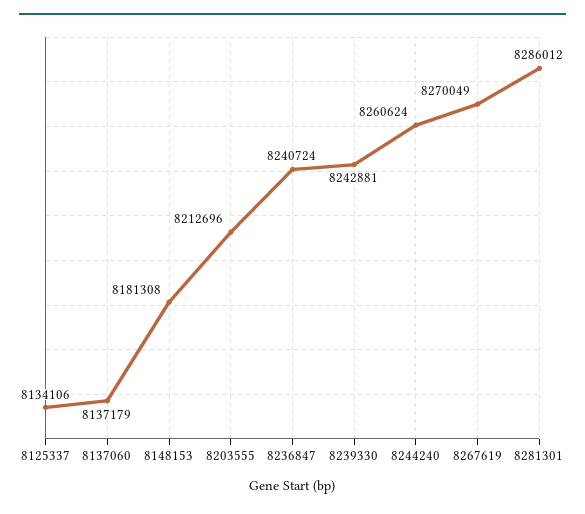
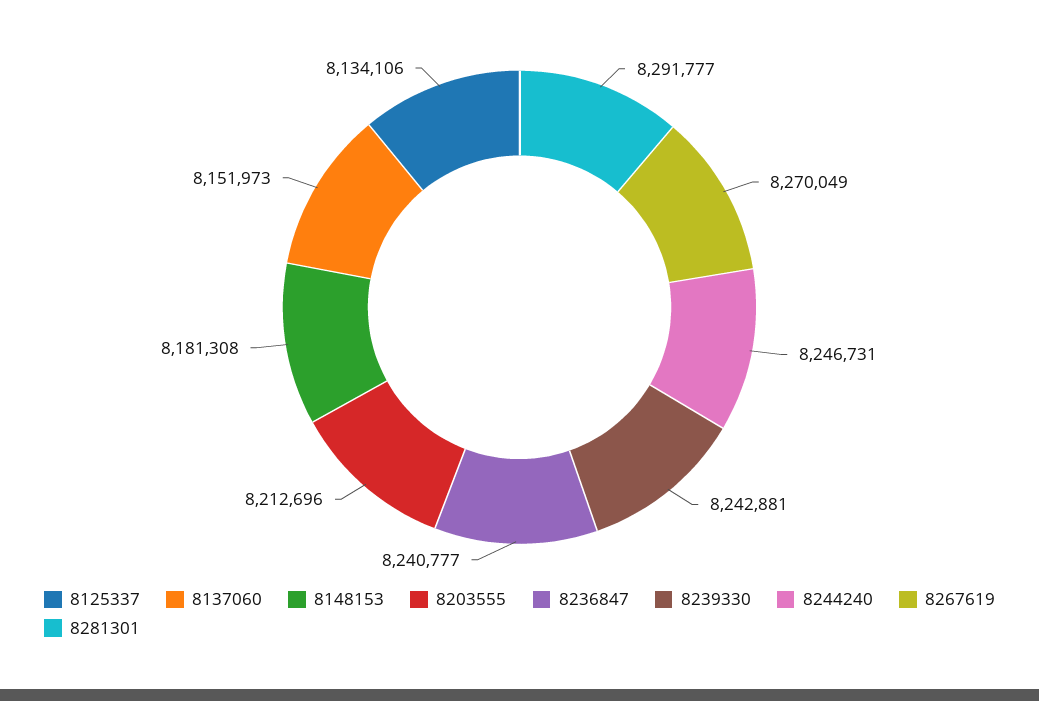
  {
    "8125337": 8134106,
-   "8137060": 8137179,
+   "8137060": 8151973,
    "8148153": 8181308,
    "8203555": 8212696,
-   "8236847": 8240724,
+   "8236847": 8240777,
    "8239330": 8242881,
-   "8244240": 8260624,
+   "8244240": 8246731,
    "8267619": 8270049,
-   "8281301": 8286012
+   "8281301": 8291777
  }

